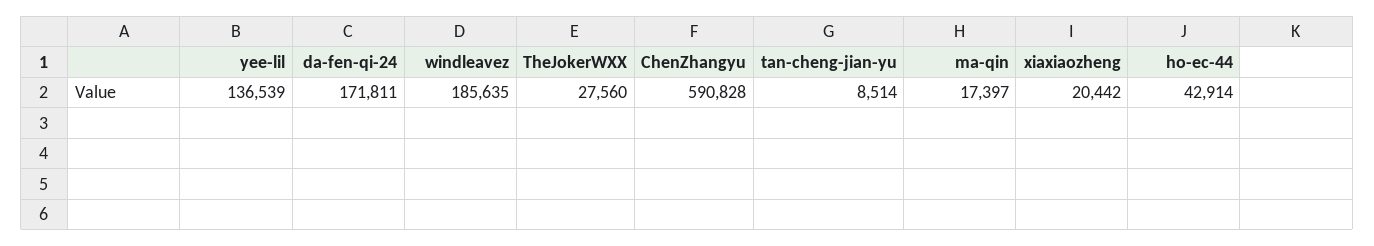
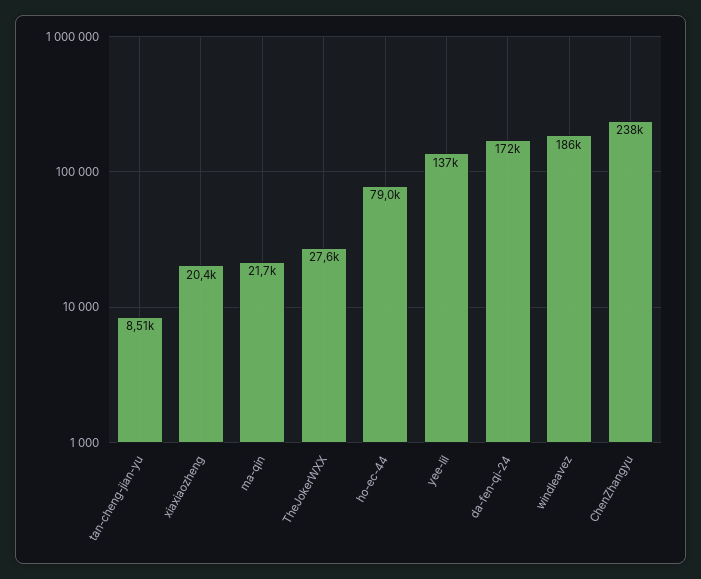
  {
    "yee-lil": 136539,
    "da-fen-qi-24": 171811,
    "windleavez": 185635,
    "TheJokerWXX": 27560,
-   "ChenZhangyu": 590828,
+   "ChenZhangyu": 238000,
    "tan-cheng-jian-yu": 8514,
-   "ma-qin": 17397,
+   "ma-qin": 21700,
    "xiaxiaozheng": 20442,
-   "ho-ec-44": 42914
+   "ho-ec-44": 79000
  }

